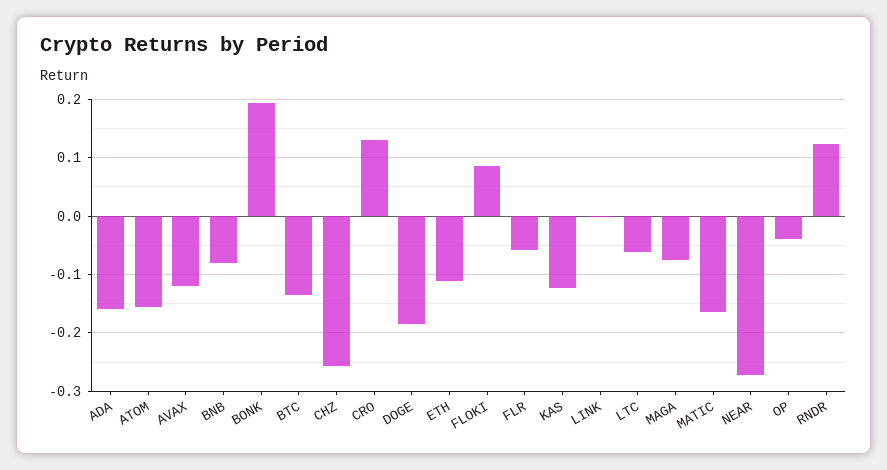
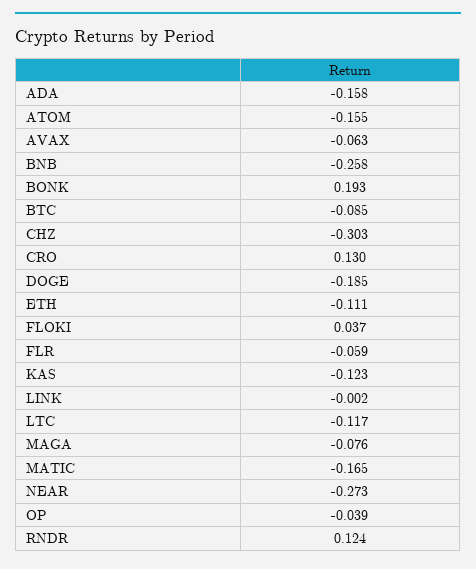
  {
    "ADA": -0.158,
    "ATOM": -0.155,
-   "AVAX": -0.12,
+   "AVAX": -0.063,
-   "BNB": -0.08,
+   "BNB": -0.258,
    "BONK": 0.193,
-   "BTC": -0.14,
+   "BTC": -0.085,
-   "CHZ": -0.26,
+   "CHZ": -0.303,
    "CRO": 0.13,
    "DOGE": -0.185,
    "ETH": -0.111,
-   "FLOKI": 0.08,
+   "FLOKI": 0.037,
    "FLR": -0.059,
    "KAS": -0.123,
    "LINK": -0.002,
-   "LTC": -0.06,
+   "LTC": -0.117,
    "MAGA": -0.076,
    "MATIC": -0.165,
    "NEAR": -0.273,
    "OP": -0.039,
    "RNDR": 0.124
  }

